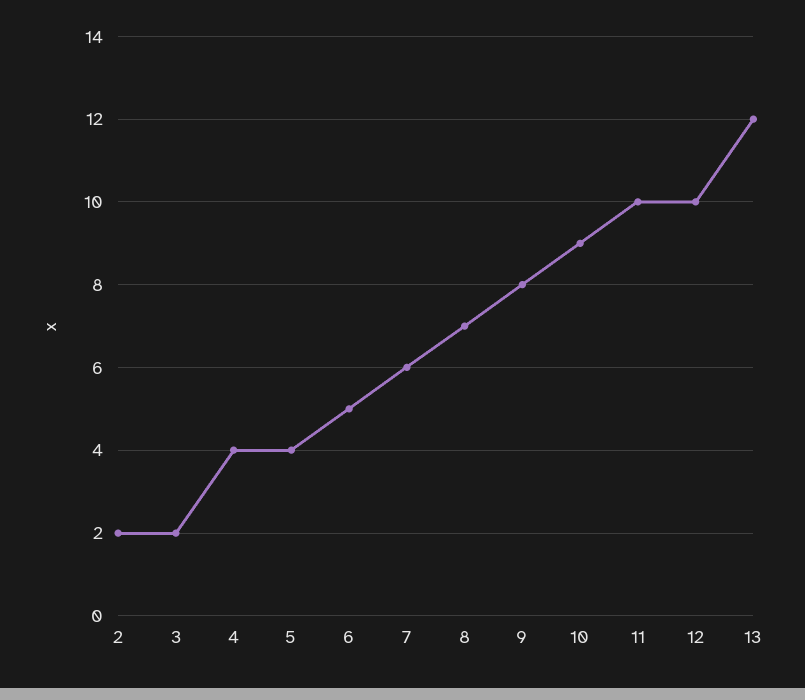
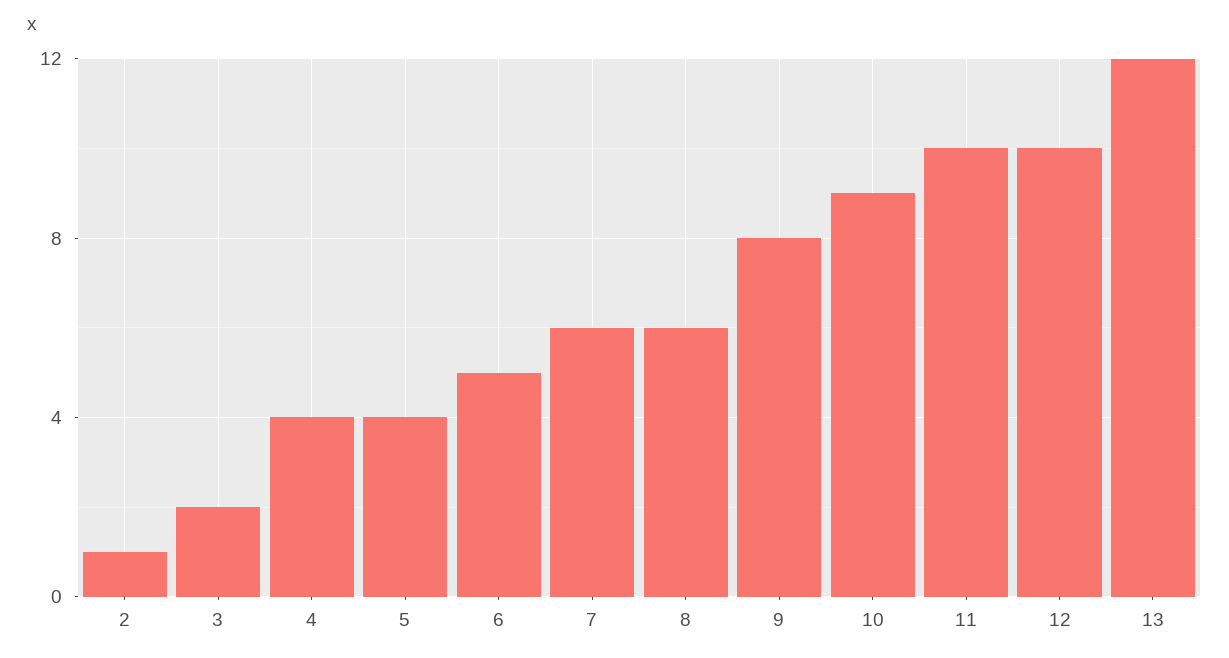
  {
-   "2": 2,
+   "2": 1,
    "3": 2,
    "4": 4,
    "5": 4,
    "6": 5,
    "7": 6,
-   "8": 7,
+   "8": 6,
    "9": 8,
    "10": 9,
    "11": 10,
    "12": 10,
    "13": 12
  }

